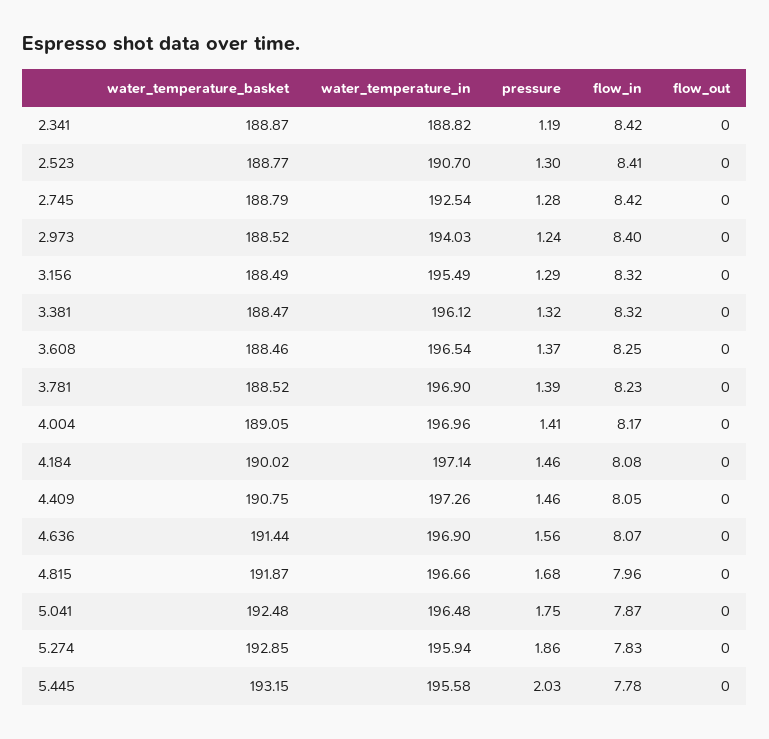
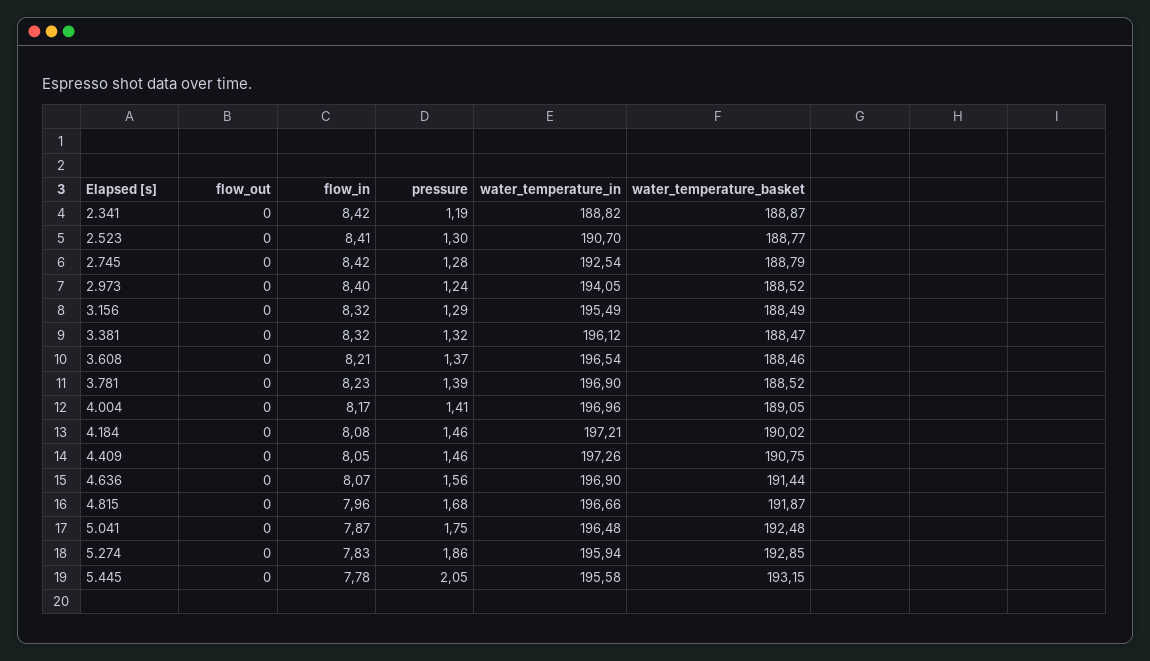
  {
    "water_temperature_basket": {
      "2.341": 188.87,
      "2.523": 188.77,
      "2.745": 188.79,
      "2.973": 188.52,
      "3.156": 188.49,
      "3.381": 188.47,
      "3.608": 188.46,
      "3.781": 188.52,
      "4.004": 189.05,
      "4.184": 190.02,
      "4.409": 190.75,
      "4.636": 191.44,
      "4.815": 191.87,
      "5.041": 192.48,
      "5.274": 192.85,
      "5.445": 193.15
    },
    "water_temperature_in": {
      "2.341": 188.82,
      "2.523": 190.7,
      "2.745": 192.54,
-     "2.973": 194.03,
+     "2.973": 194.05,
      "3.156": 195.49,
      "3.381": 196.12,
      "3.608": 196.54,
      "3.781": 196.9,
      "4.004": 196.96,
-     "4.184": 197.14,
+     "4.184": 197.21,
      "4.409": 197.26,
      "4.636": 196.9,
      "4.815": 196.66,
      "5.041": 196.48,
      "5.274": 195.94,
      "5.445": 195.58
    },
    "pressure": {
      "2.341": 1.19,
      "2.523": 1.3,
      "2.745": 1.28,
      "2.973": 1.24,
      "3.156": 1.29,
      "3.381": 1.32,
      "3.608": 1.37,
      "3.781": 1.39,
      "4.004": 1.41,
      "4.184": 1.46,
      "4.409": 1.46,
      "4.636": 1.56,
      "4.815": 1.68,
      "5.041": 1.75,
      "5.274": 1.86,
-     "5.445": 2.03
+     "5.445": 2.05
    },
    "flow_in": {
      "2.341": 8.42,
      "2.523": 8.41,
      "2.745": 8.42,
      "2.973": 8.4,
      "3.156": 8.32,
      "3.381": 8.32,
-     "3.608": 8.25,
+     "3.608": 8.21,
      "3.781": 8.23,
      "4.004": 8.17,
      "4.184": 8.08,
      "4.409": 8.05,
      "4.636": 8.07,
      "4.815": 7.96,
      "5.041": 7.87,
      "5.274": 7.83,
      "5.445": 7.78
    },
    "flow_out": {
      "2.341": 0,
      "2.523": 0,
      "2.745": 0,
      "2.973": 0,
      "3.156": 0,
      "3.381": 0,
      "3.608": 0,
      "3.781": 0,
      "4.004": 0,
      "4.184": 0,
      "4.409": 0,
      "4.636": 0,
      "4.815": 0,
      "5.041": 0,
      "5.274": 0,
      "5.445": 0
    }
  }

